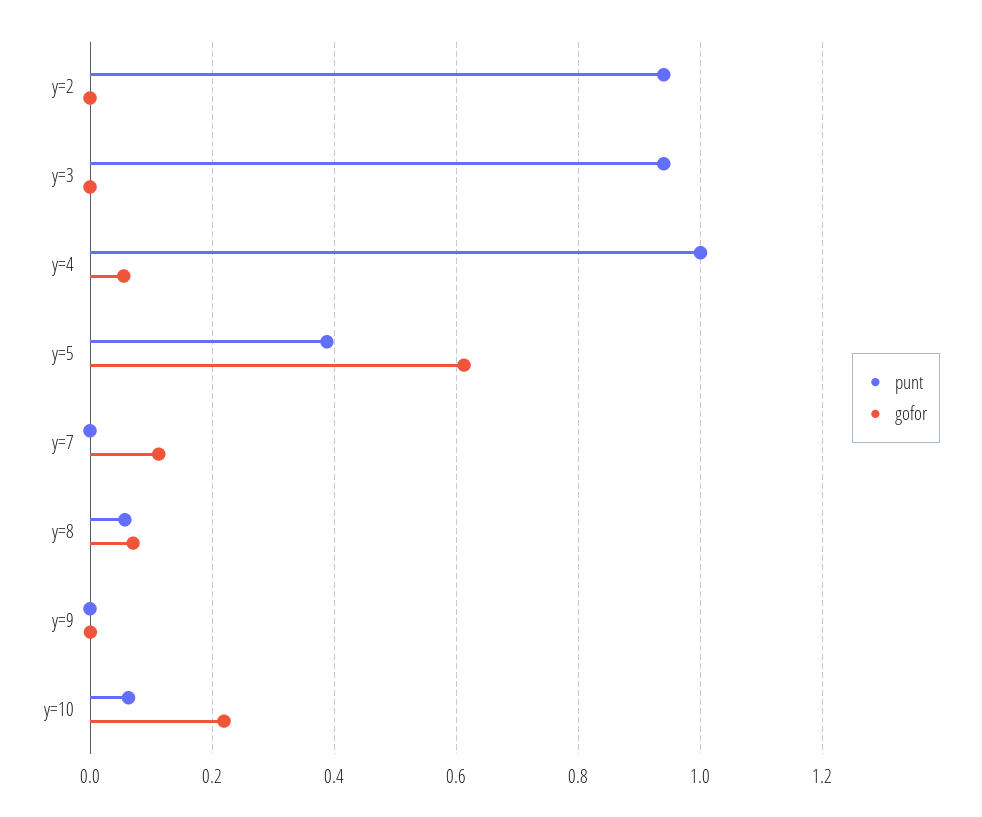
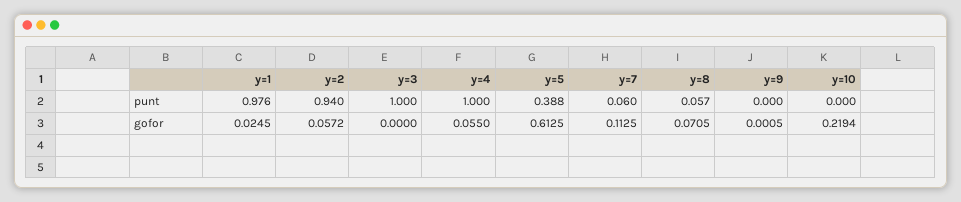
  {
    "punt": {
      "y=2": 0.94,
-     "y=3": 0.94,
+     "y=3": 1,
      "y=4": 1,
      "y=5": 0.388,
-     "y=7": 0,
+     "y=7": 0.06,
      "y=8": 0.057,
      "y=9": 0,
-     "y=10": 0.06
+     "y=10": 0,
+     "y=1": 0.976
    },
    "gofor": {
-     "y=2": 0,
+     "y=2": 0.0572,
      "y=3": 0,
      "y=4": 0.055,
      "y=5": 0.6125,
      "y=7": 0.1125,
      "y=8": 0.0705,
      "y=9": 0.0005,
-     "y=10": 0.2194
+     "y=10": 0.2194,
+     "y=1": 0.0245
    }
  }

